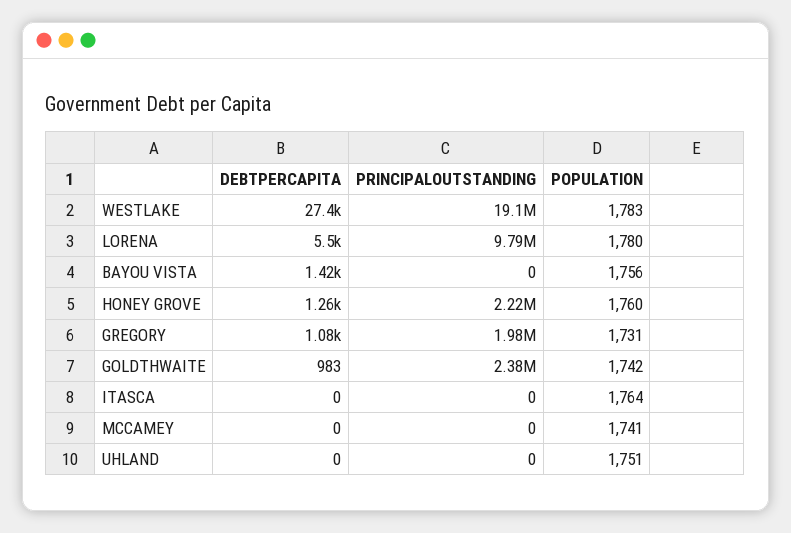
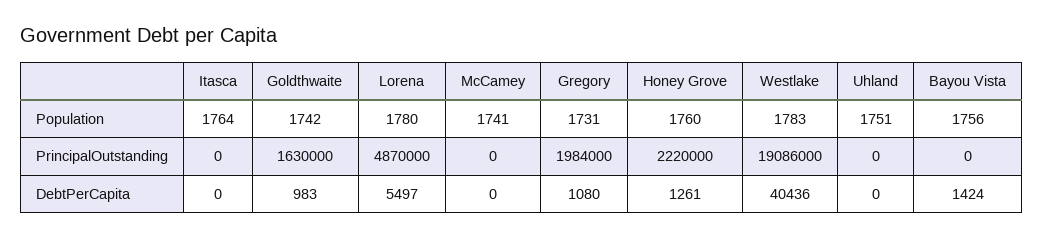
  {
    "DEBTPERCAPITA": {
-     "WESTLAKE": 27400,
+     "WESTLAKE": 40436,
      "LORENA": 5497,
      "BAYOU VISTA": 1424,
      "HONEY GROVE": 1261,
      "GREGORY": 1080,
      "GOLDTHWAITE": 983,
      "ITASCA": 0,
      "MCCAMEY": 0,
      "UHLAND": 0
    },
    "PRINCIPALOUTSTANDING": {
      "WESTLAKE": 19086000,
-     "LORENA": 9790000,
+     "LORENA": 4870000,
      "BAYOU VISTA": 0,
      "HONEY GROVE": 2220000,
      "GREGORY": 1984000,
-     "GOLDTHWAITE": 2380000,
+     "GOLDTHWAITE": 1630000,
      "ITASCA": 0,
      "MCCAMEY": 0,
      "UHLAND": 0
    },
    "POPULATION": {
      "WESTLAKE": 1783,
      "LORENA": 1780,
      "BAYOU VISTA": 1756,
      "HONEY GROVE": 1760,
      "GREGORY": 1731,
      "GOLDTHWAITE": 1742,
      "ITASCA": 1764,
      "MCCAMEY": 1741,
      "UHLAND": 1751
    }
  }

